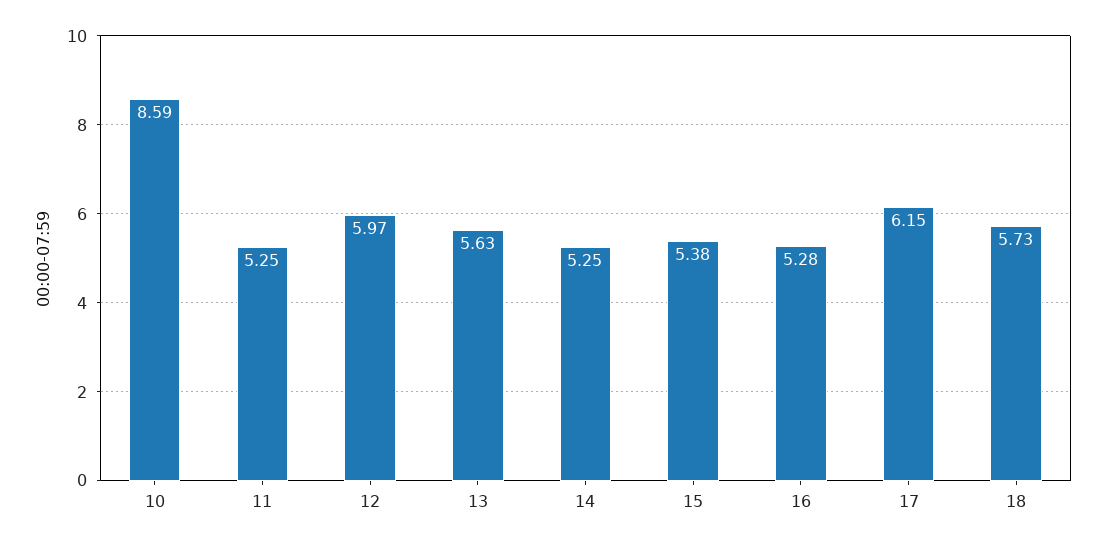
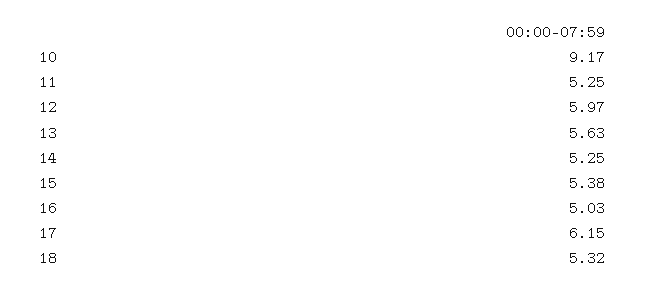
  {
-   "10": 8.59,
+   "10": 9.17,
    "11": 5.25,
    "12": 5.97,
    "13": 5.63,
    "14": 5.25,
    "15": 5.38,
-   "16": 5.28,
+   "16": 5.03,
    "17": 6.15,
-   "18": 5.73
+   "18": 5.32
  }

